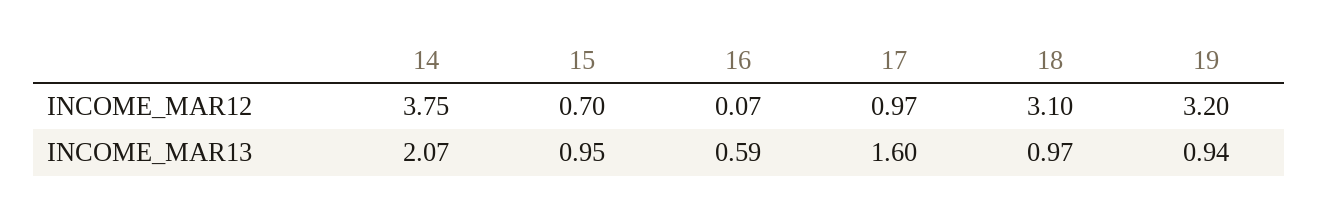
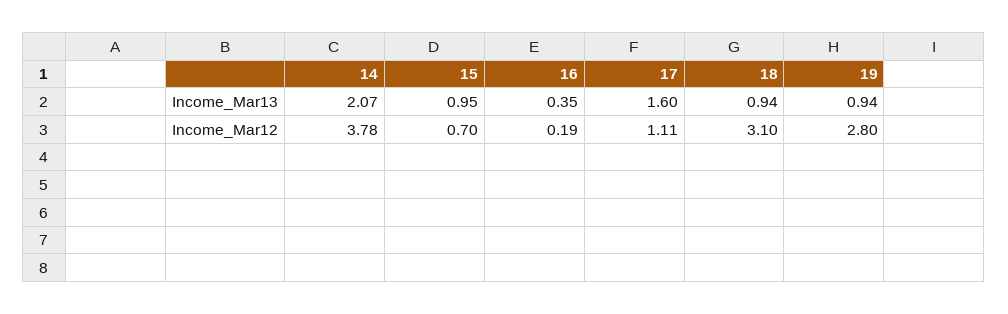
  {
    "14": {
-     "INCOME_MAR12": 3.75,
+     "INCOME_MAR12": 3.78,
      "INCOME_MAR13": 2.07
    },
    "15": {
      "INCOME_MAR12": 0.7,
      "INCOME_MAR13": 0.95
    },
    "16": {
-     "INCOME_MAR12": 0.07,
+     "INCOME_MAR12": 0.19,
-     "INCOME_MAR13": 0.59
+     "INCOME_MAR13": 0.35
    },
    "17": {
-     "INCOME_MAR12": 0.97,
+     "INCOME_MAR12": 1.11,
      "INCOME_MAR13": 1.6
    },
    "18": {
      "INCOME_MAR12": 3.1,
-     "INCOME_MAR13": 0.97
+     "INCOME_MAR13": 0.94
    },
    "19": {
-     "INCOME_MAR12": 3.2,
+     "INCOME_MAR12": 2.8,
      "INCOME_MAR13": 0.94
    }
  }

